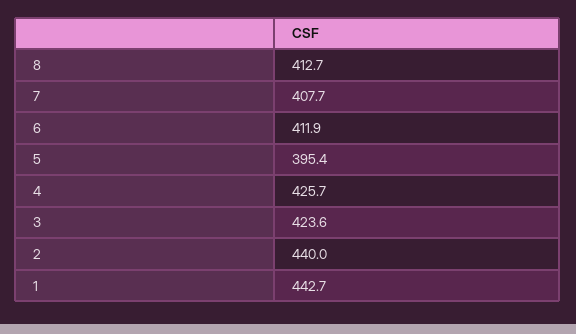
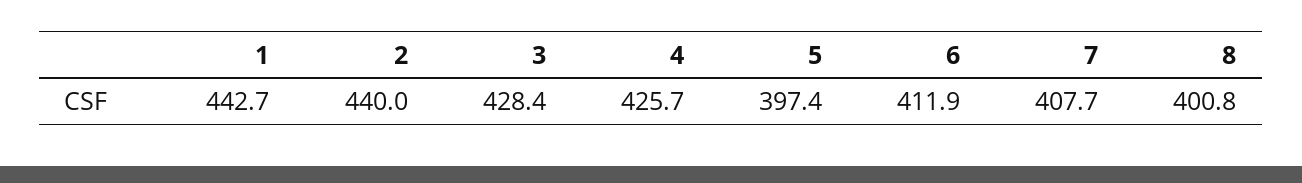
  {
-   "8": 412.7,
+   "8": 400.8,
    "7": 407.7,
    "6": 411.9,
-   "5": 395.4,
+   "5": 397.4,
    "4": 425.7,
-   "3": 423.6,
+   "3": 428.4,
    "2": 440,
    "1": 442.7
  }

